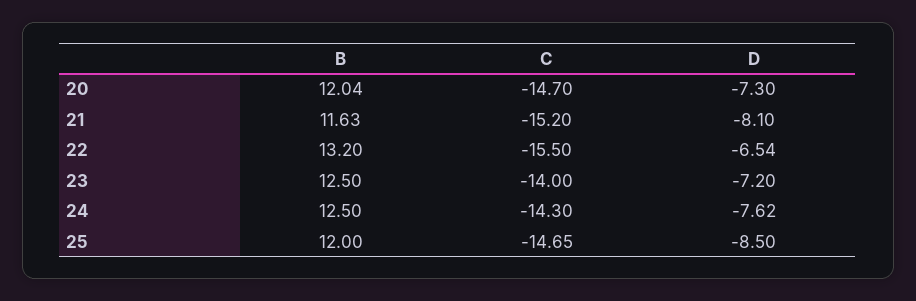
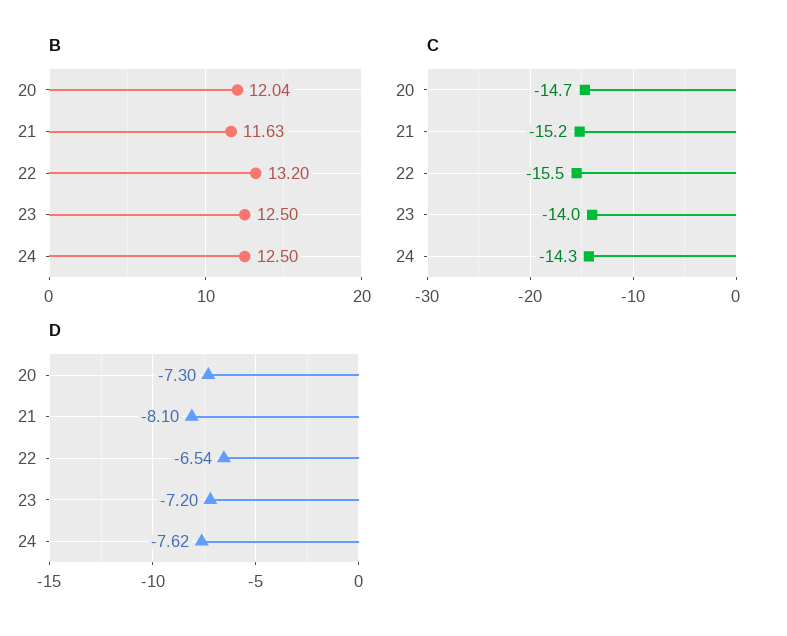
  {
    "B": {
      "20": 12.04,
      "21": 11.63,
      "22": 13.2,
      "23": 12.5,
-     "24": 12.5,
+     "24": 12.5
-     "25": 12
    },
    "C": {
      "20": -14.7,
      "21": -15.2,
      "22": -15.5,
      "23": -14,
-     "24": -14.3,
+     "24": -14.3
-     "25": -14.65
    },
    "D": {
      "20": -7.3,
      "21": -8.1,
      "22": -6.54,
      "23": -7.2,
-     "24": -7.62,
+     "24": -7.62
-     "25": -8.5
    }
  }

